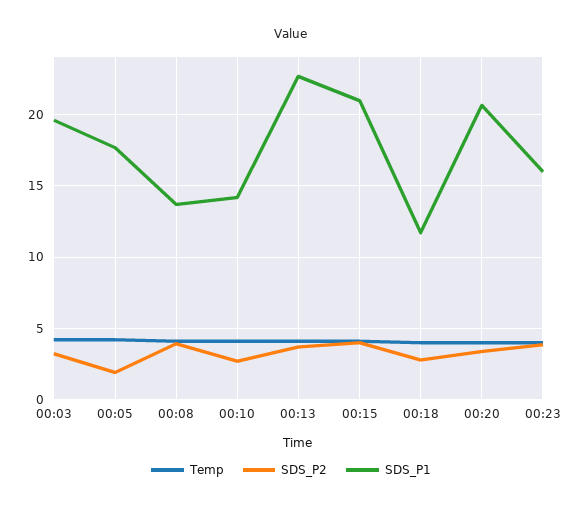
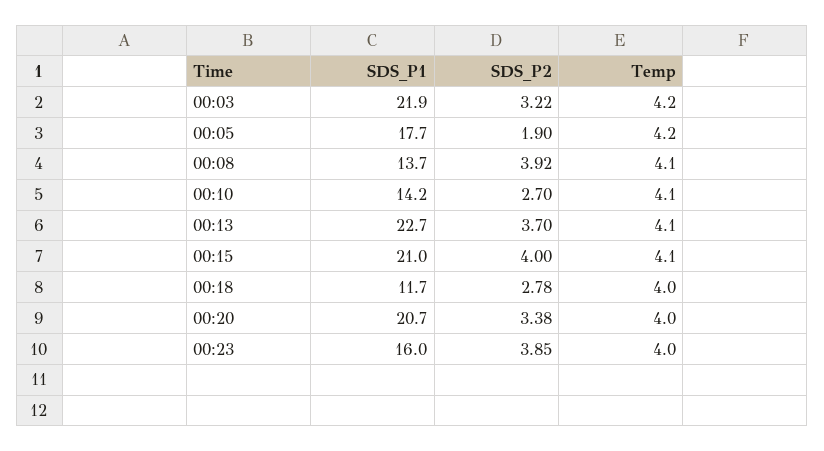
  {
    "Temp": {
      "00:03": 4.2,
      "00:05": 4.2,
      "00:08": 4.1,
      "00:10": 4.1,
      "00:13": 4.1,
      "00:15": 4.1,
      "00:18": 4,
      "00:20": 4,
      "00:23": 4
    },
    "SDS_P2": {
      "00:03": 3.22,
      "00:05": 1.9,
      "00:08": 3.92,
      "00:10": 2.7,
      "00:13": 3.7,
      "00:15": 4,
      "00:18": 2.78,
      "00:20": 3.38,
      "00:23": 3.85
    },
    "SDS_P1": {
-     "00:03": 19.5,
+     "00:03": 21.9,
      "00:05": 17.7,
      "00:08": 13.7,
      "00:10": 14.2,
      "00:13": 22.7,
      "00:15": 21,
      "00:18": 11.7,
      "00:20": 20.7,
      "00:23": 16
    }
  }

